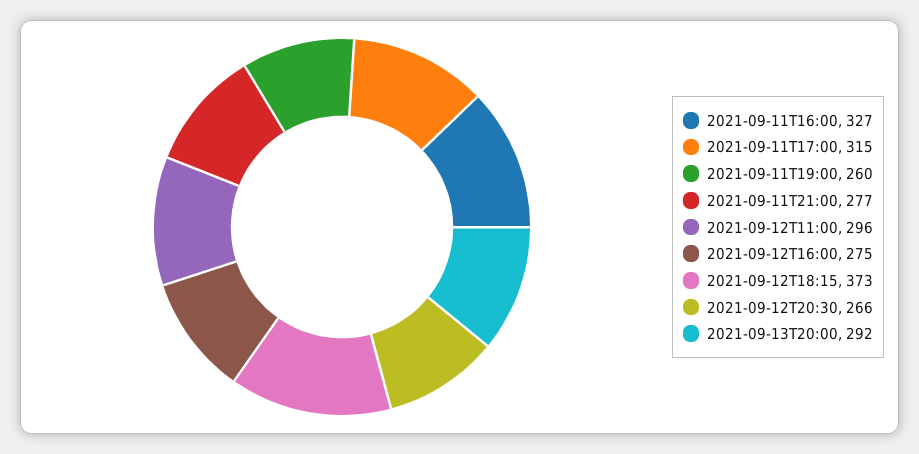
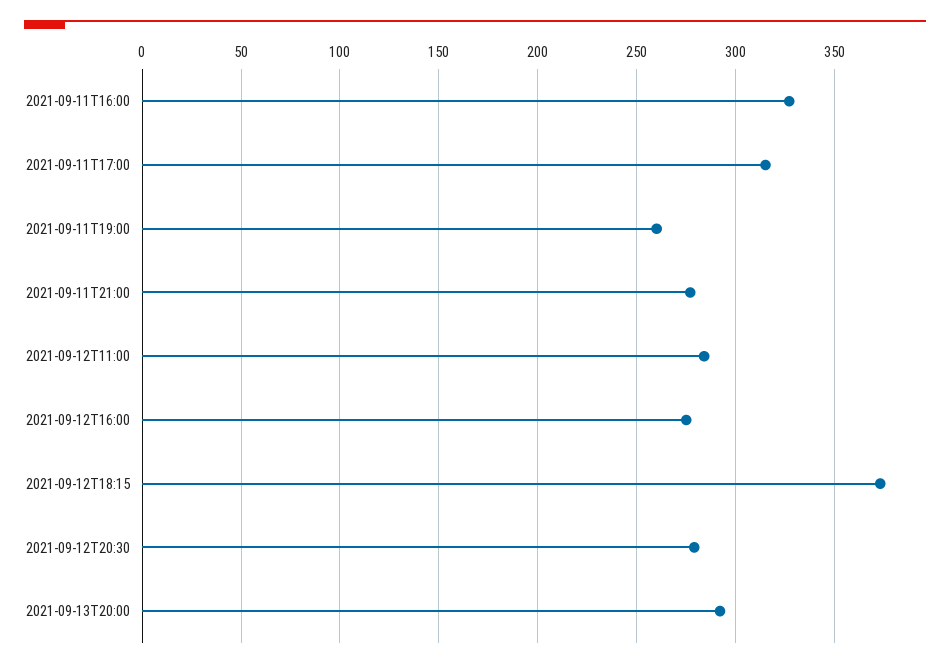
  {
    "2021-09-11T16:00": 327,
    "2021-09-11T17:00": 315,
    "2021-09-11T19:00": 260,
    "2021-09-11T21:00": 277,
-   "2021-09-12T11:00": 296,
+   "2021-09-12T11:00": 285,
    "2021-09-12T16:00": 275,
    "2021-09-12T18:15": 373,
-   "2021-09-12T20:30": 266,
+   "2021-09-12T20:30": 280,
    "2021-09-13T20:00": 292
  }

